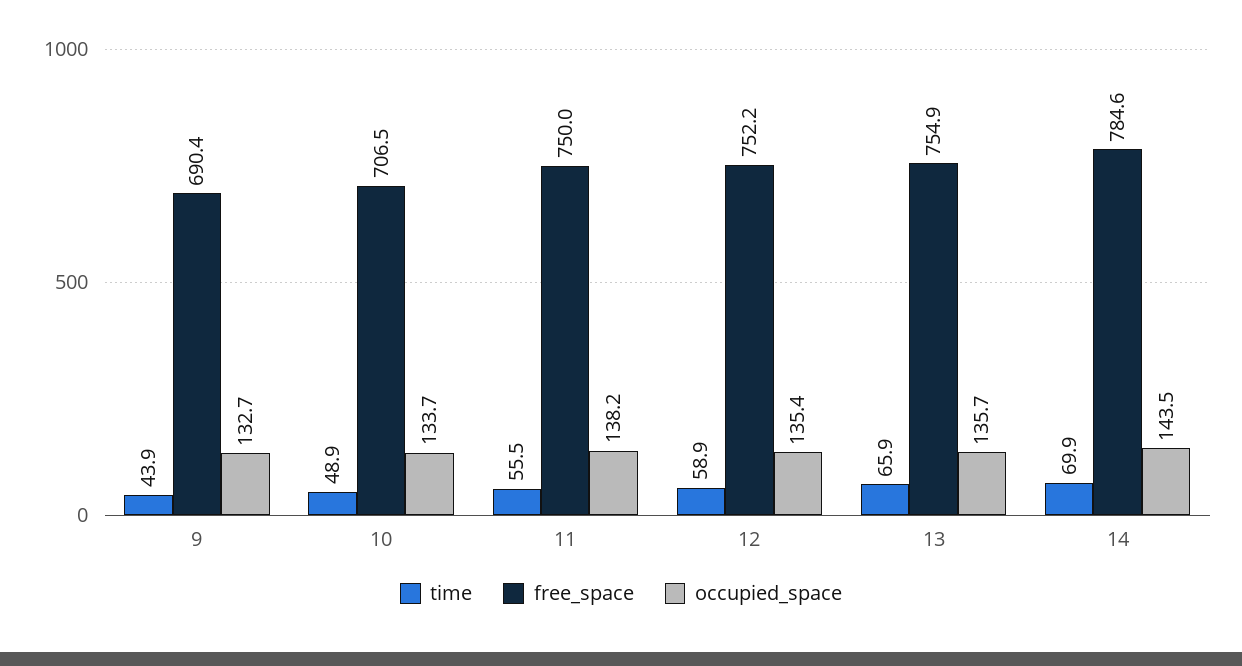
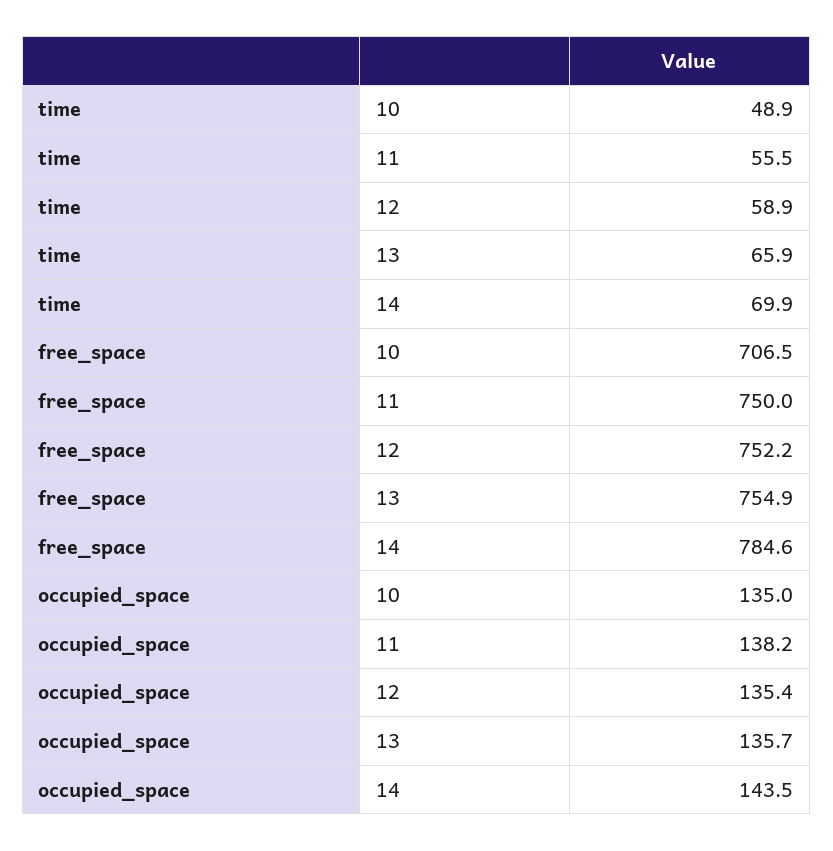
  {
    "time": {
-     "9": 43.9,
      "10": 48.9,
      "11": 55.5,
      "12": 58.9,
      "13": 65.9,
      "14": 69.9
    },
    "free_space": {
-     "9": 690.4,
      "10": 706.5,
      "11": 750,
      "12": 752.2,
      "13": 754.9,
      "14": 784.6
    },
    "occupied_space": {
-     "9": 132.7,
-     "10": 133.7,
+     "10": 135,
      "11": 138.2,
      "12": 135.4,
      "13": 135.7,
      "14": 143.5
    }
  }

